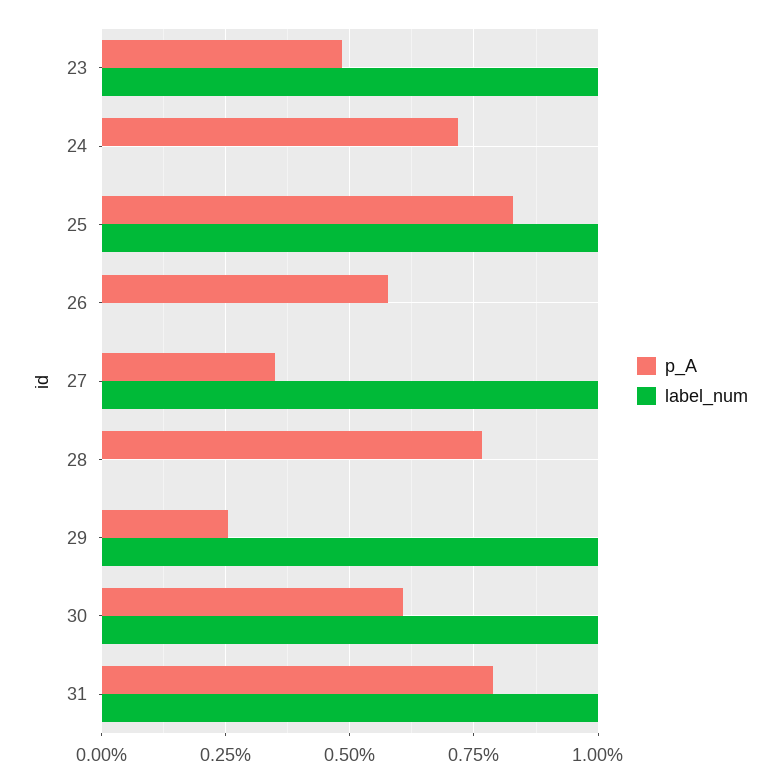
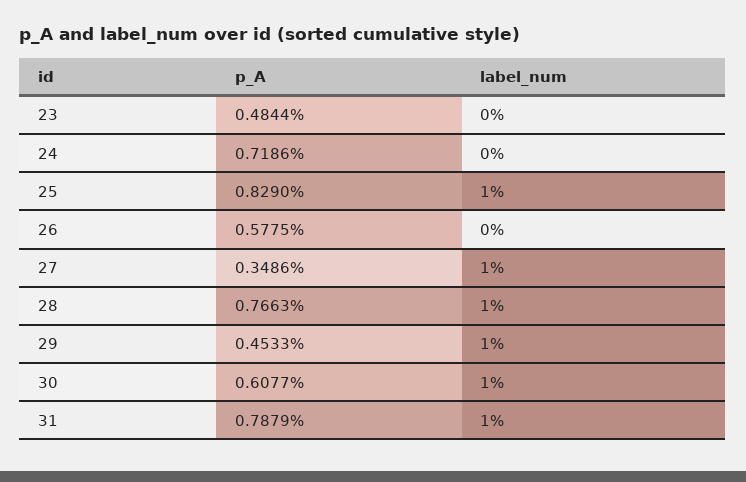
  {
    "p_A": {
      "23": 0.4844,
      "24": 0.7186,
      "25": 0.829,
      "26": 0.5775,
      "27": 0.3486,
      "28": 0.7663,
-     "29": 0.25,
+     "29": 0.4533,
      "30": 0.6077,
      "31": 0.7879
    },
    "label_num": {
-     "23": 1,
+     "23": 0,
      "24": 0,
      "25": 1,
      "26": 0,
      "27": 1,
-     "28": 0,
+     "28": 1,
      "29": 1,
      "30": 1,
      "31": 1
    }
  }

